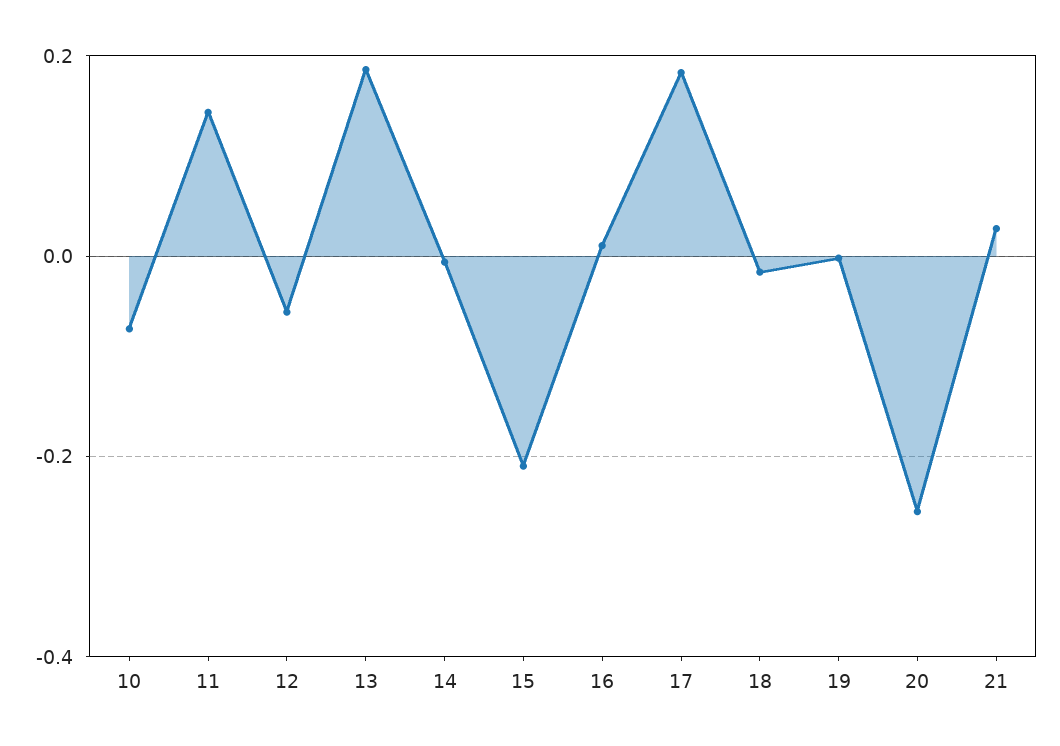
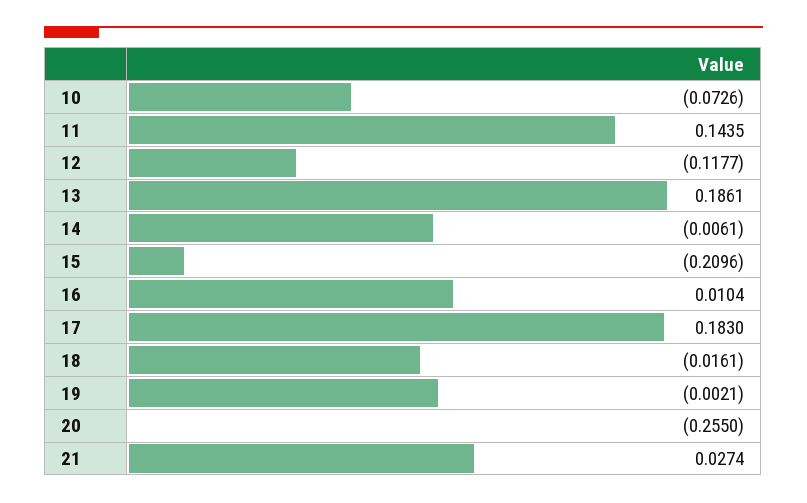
  {
    "10": -0.0726,
    "11": 0.1435,
-   "12": -0.06,
+   "12": -0.1177,
    "13": 0.1861,
    "14": -0.0061,
    "15": -0.2096,
    "16": 0.0104,
    "17": 0.183,
    "18": -0.0161,
    "19": -0.0021,
    "20": -0.255,
    "21": 0.0274
  }

